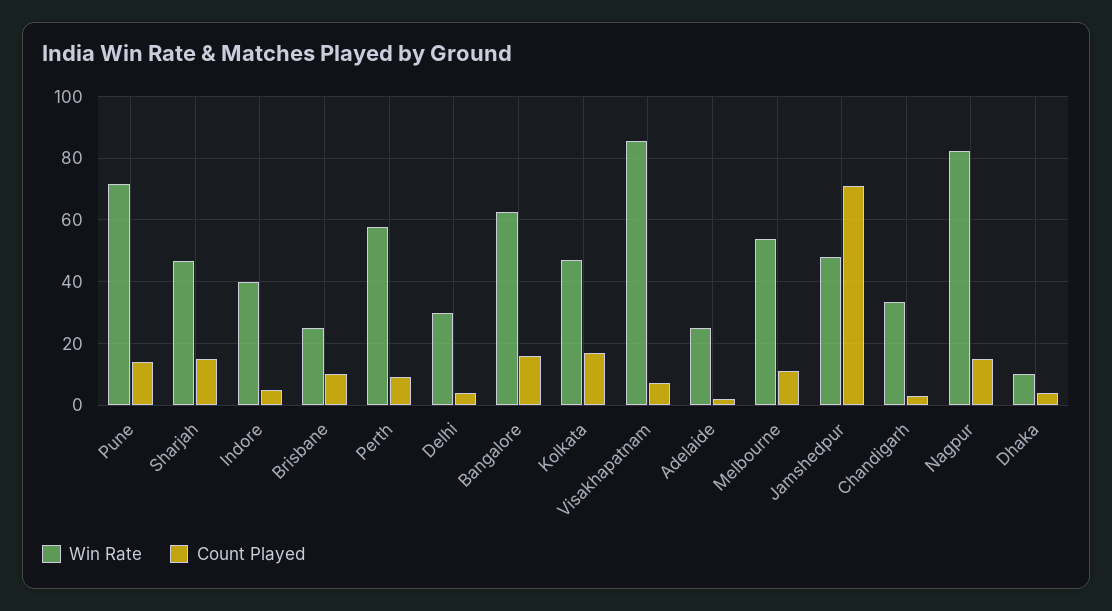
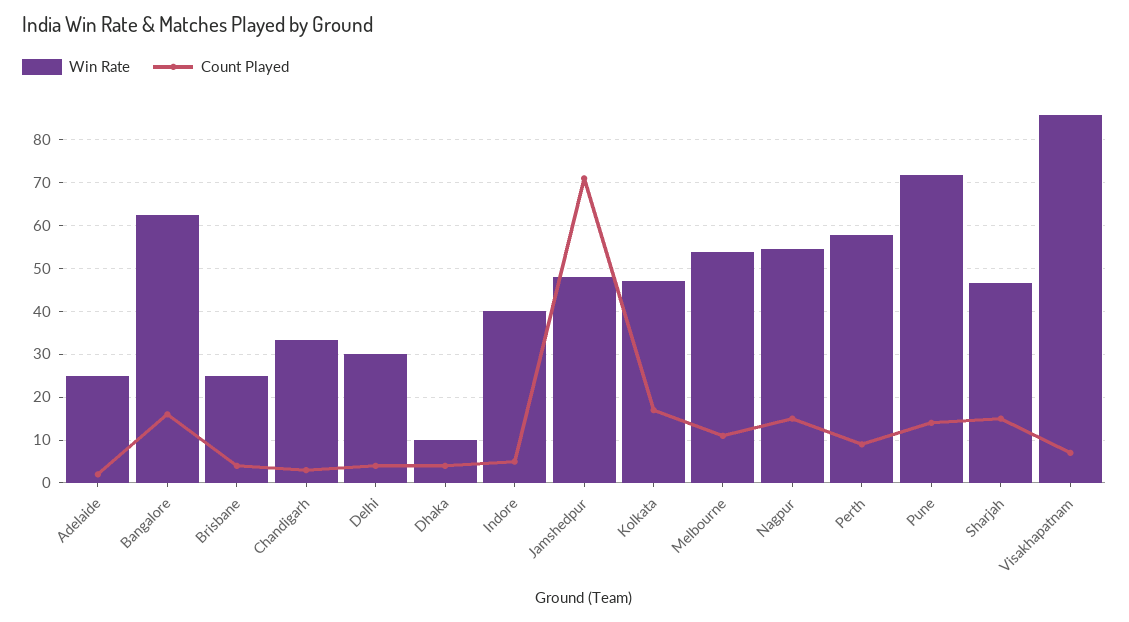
  {
    "Win Rate": {
      "Pune": 72,
      "Sharjah": 46,
      "Indore": 40,
      "Brisbane": 26,
      "Perth": 58,
      "Delhi": 30,
      "Bangalore": 62,
      "Kolkata": 48,
      "Visakhapatnam": 86,
      "Adelaide": 26,
      "Melbourne": 54,
      "Jamshedpur": 48,
      "Chandigarh": 34,
-     "Nagpur": 82,
+     "Nagpur": 54,
      "Dhaka": 10
    },
    "Count Played": {
      "Pune": 14,
      "Sharjah": 16,
      "Indore": 6,
-     "Brisbane": 10,
+     "Brisbane": 4,
      "Perth": 10,
      "Delhi": 4,
      "Bangalore": 16,
      "Kolkata": 18,
      "Visakhapatnam": 8,
      "Adelaide": 2,
      "Melbourne": 12,
      "Jamshedpur": 72,
      "Chandigarh": 4,
      "Nagpur": 16,
      "Dhaka": 4
    }
  }

